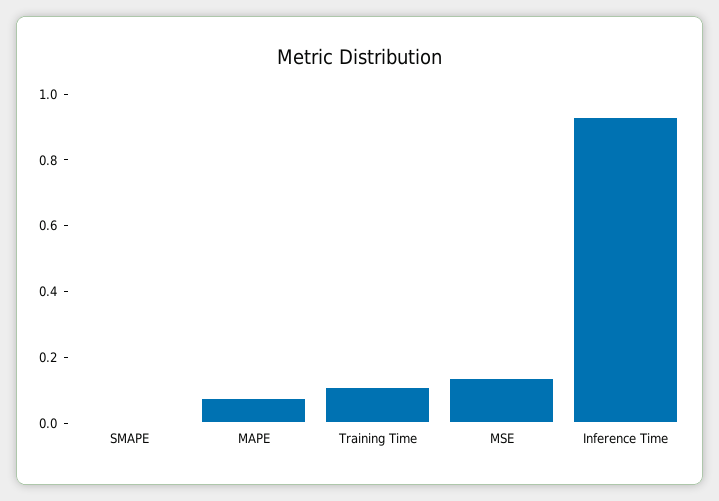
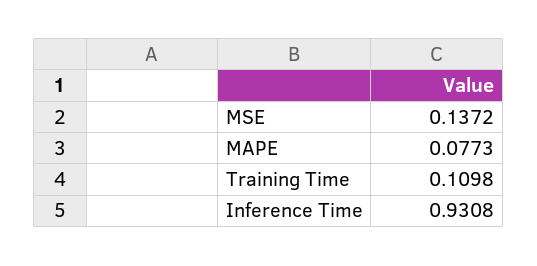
  {
-   "SMAPE": 0,
    "MAPE": 0.0773,
    "Training Time": 0.1098,
    "MSE": 0.1372,
    "Inference Time": 0.9308
  }

